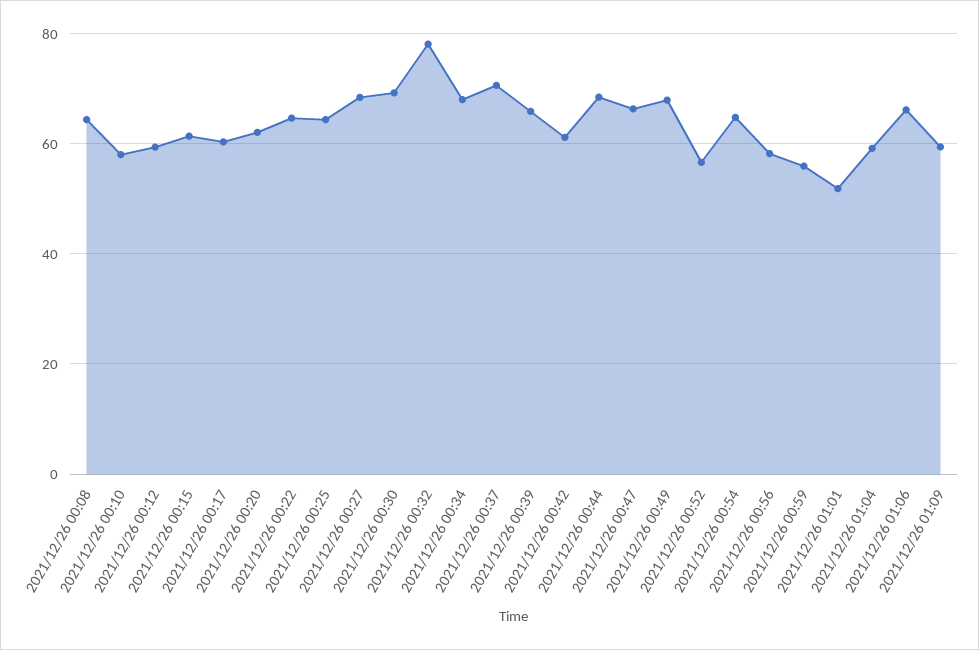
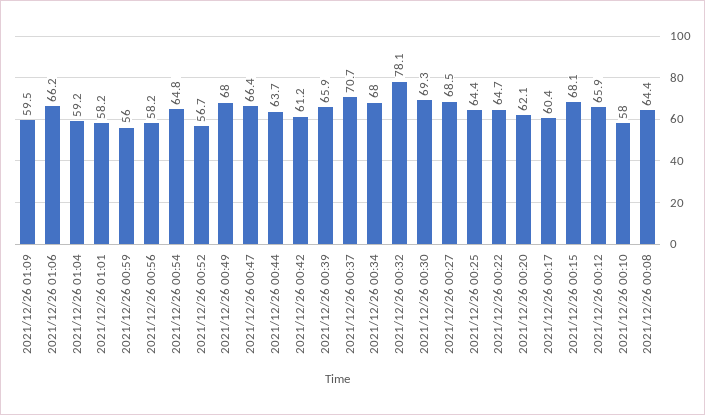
  {
    "2021/12/26 00:08": 64.4,
    "2021/12/26 00:10": 58,
-   "2021/12/26 00:12": 60,
+   "2021/12/26 00:12": 65.9,
-   "2021/12/26 00:15": 62,
+   "2021/12/26 00:15": 68.1,
    "2021/12/26 00:17": 60.4,
    "2021/12/26 00:20": 62.1,
    "2021/12/26 00:22": 64.7,
    "2021/12/26 00:25": 64.4,
    "2021/12/26 00:27": 68.5,
    "2021/12/26 00:30": 69.3,
    "2021/12/26 00:32": 78.1,
    "2021/12/26 00:34": 68,
    "2021/12/26 00:37": 70.7,
    "2021/12/26 00:39": 65.9,
    "2021/12/26 00:42": 61.2,
-   "2021/12/26 00:44": 68,
+   "2021/12/26 00:44": 63.7,
    "2021/12/26 00:47": 66.4,
    "2021/12/26 00:49": 68,
    "2021/12/26 00:52": 56.7,
    "2021/12/26 00:54": 64.8,
    "2021/12/26 00:56": 58.2,
    "2021/12/26 00:59": 56,
-   "2021/12/26 01:01": 52,
+   "2021/12/26 01:01": 58.2,
    "2021/12/26 01:04": 59.2,
    "2021/12/26 01:06": 66.2,
    "2021/12/26 01:09": 59.5
  }

